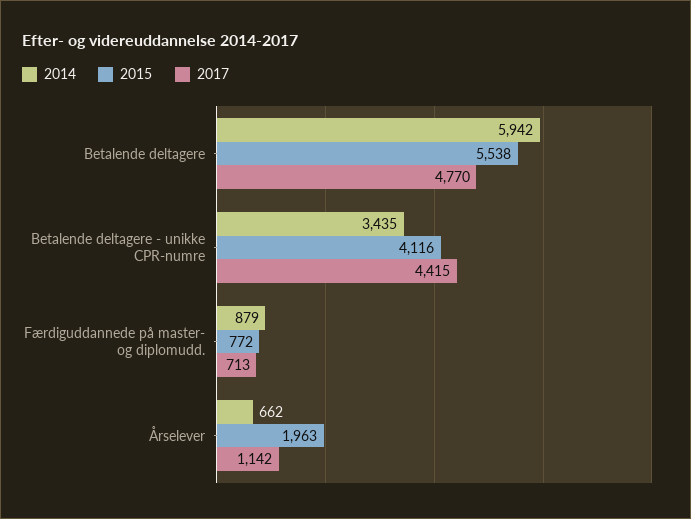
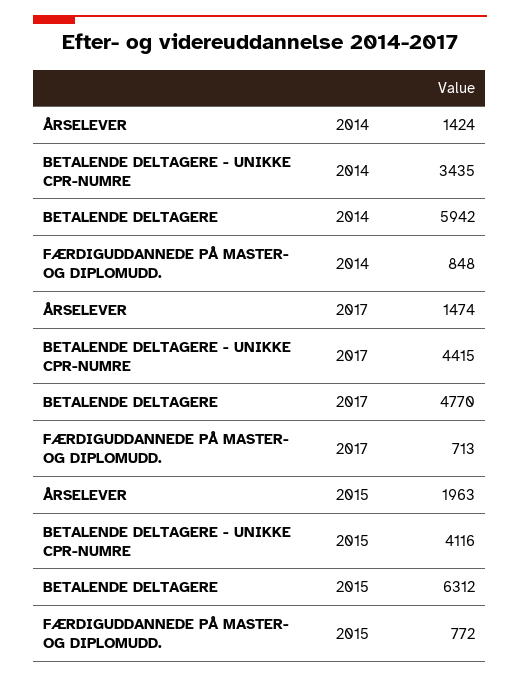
  {
    "2014": {
      "Betalende deltagere": 5942,
      "Betalende deltagere - unikke CPR-numre": 3435,
-     "Færdiguddannede på master- og diplomudd.": 879,
+     "Færdiguddannede på master- og diplomudd.": 848,
-     "Årselever": 662
+     "Årselever": 1424
    },
    "2015": {
-     "Betalende deltagere": 5538,
+     "Betalende deltagere": 6312,
      "Betalende deltagere - unikke CPR-numre": 4116,
      "Færdiguddannede på master- og diplomudd.": 772,
      "Årselever": 1963
    },
    "2017": {
      "Betalende deltagere": 4770,
      "Betalende deltagere - unikke CPR-numre": 4415,
      "Færdiguddannede på master- og diplomudd.": 713,
-     "Årselever": 1142
+     "Årselever": 1474
    }
  }

